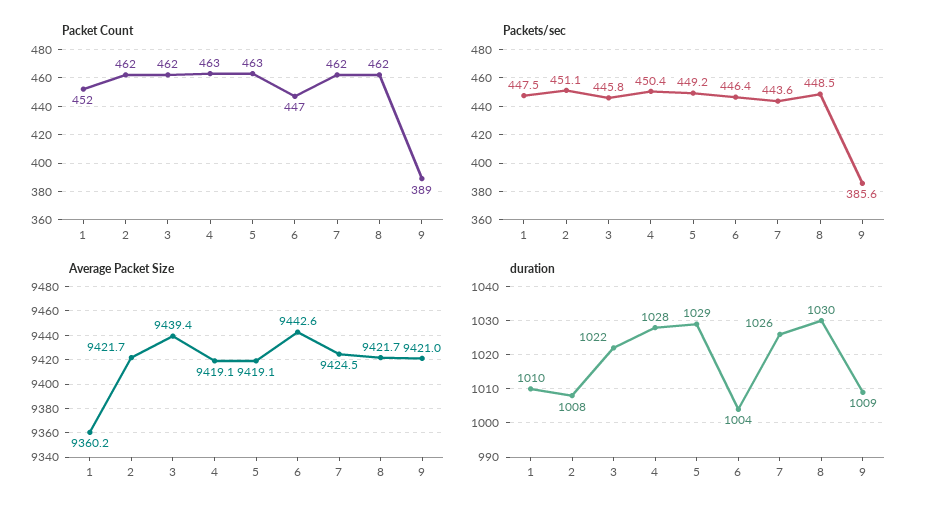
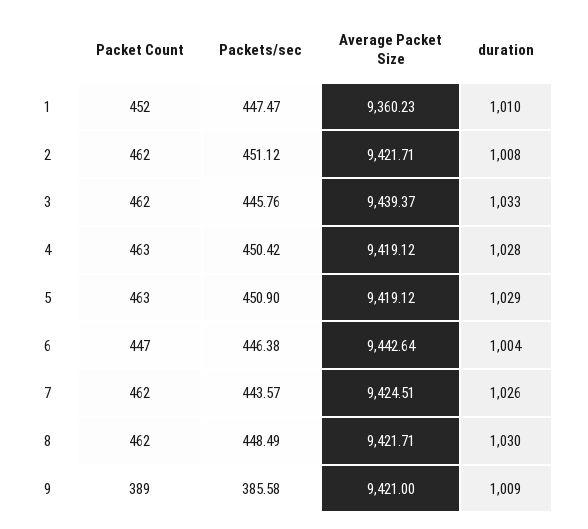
  {
    "Packet Count": {
      "1": 452,
      "2": 462,
      "3": 462,
      "4": 463,
      "5": 463,
      "6": 447,
      "7": 462,
      "8": 462,
      "9": 389
    },
    "Packets/sec": {
      "1": 447.47,
      "2": 451.12,
      "3": 445.76,
      "4": 450.42,
-     "5": 449.2,
+     "5": 450.9,
      "6": 446.38,
      "7": 443.57,
      "8": 448.49,
      "9": 385.58
    },
    "Average Packet Size": {
      "1": 9360.23,
      "2": 9421.71,
      "3": 9439.37,
      "4": 9419.12,
      "5": 9419.12,
      "6": 9442.64,
      "7": 9424.51,
      "8": 9421.71,
      "9": 9421
    },
    "duration": {
      "1": 1010,
      "2": 1008,
-     "3": 1022,
+     "3": 1033,
      "4": 1028,
      "5": 1029,
      "6": 1004,
      "7": 1026,
      "8": 1030,
      "9": 1009
    }
  }

